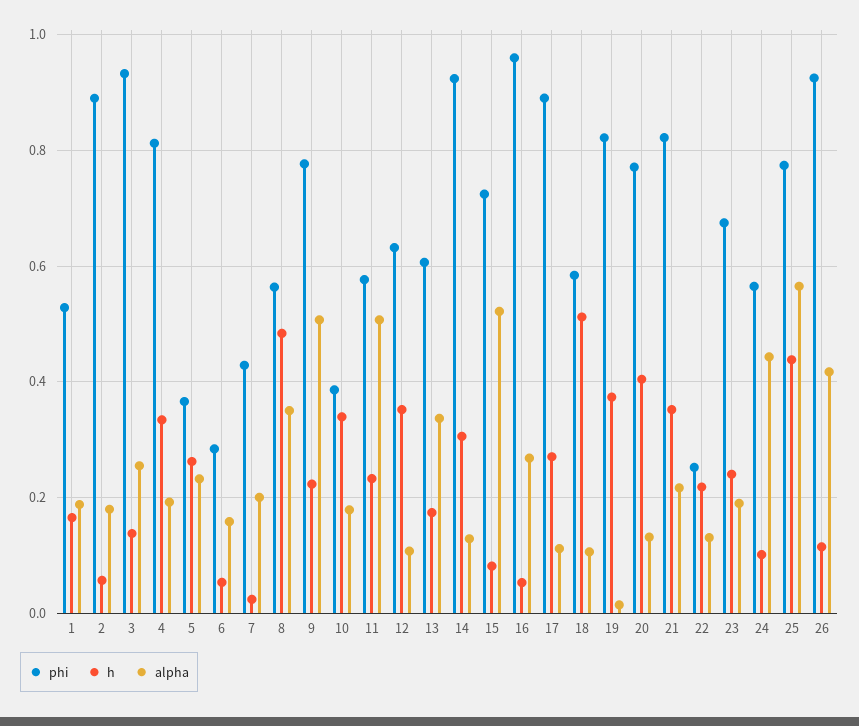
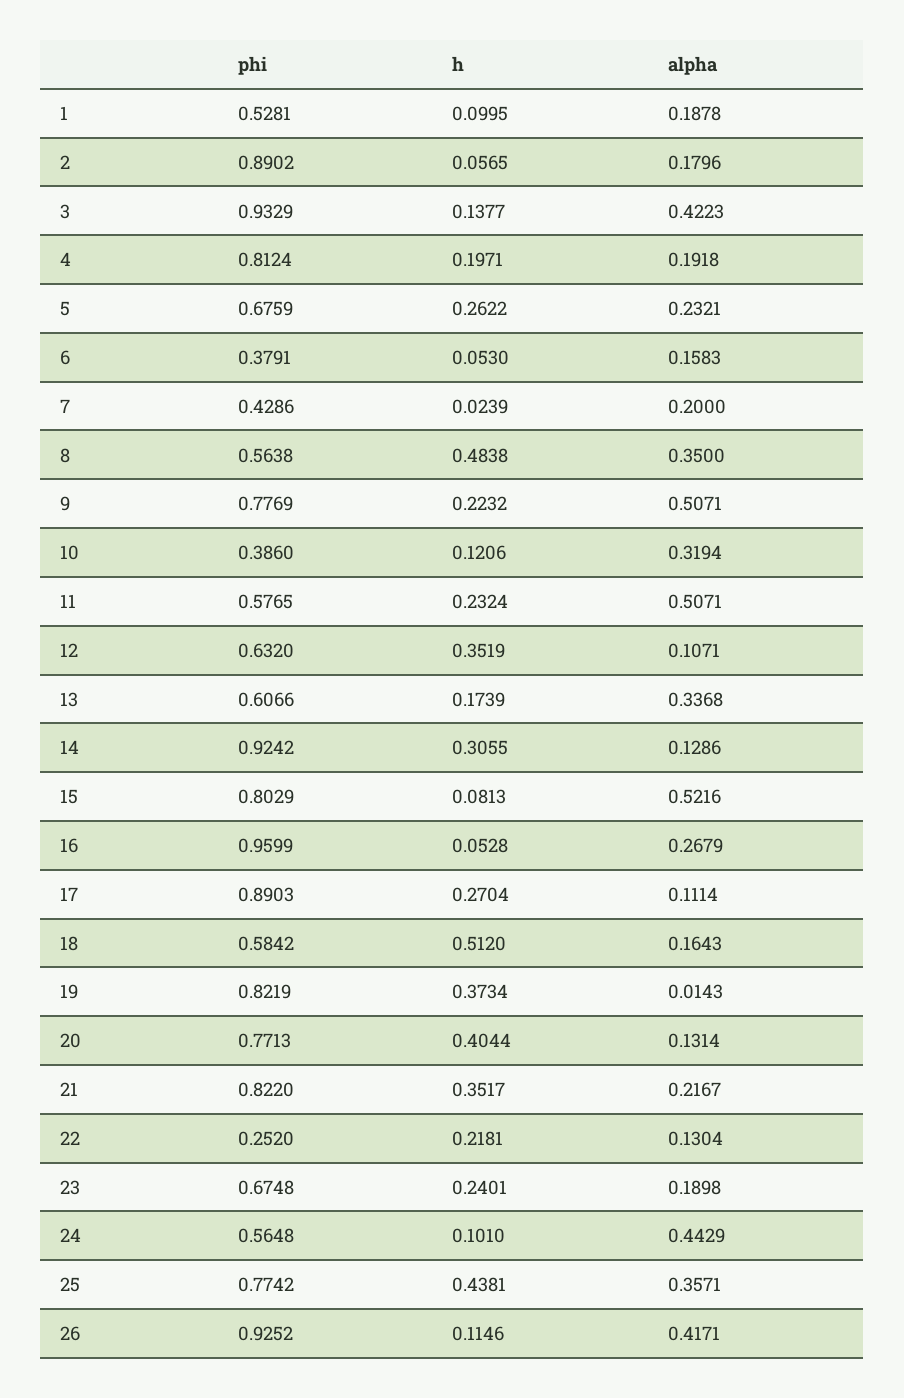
  {
    "phi": {
      "1": 0.5281,
      "2": 0.8902,
      "3": 0.9329,
      "4": 0.8124,
-     "5": 0.36,
+     "5": 0.6759,
-     "6": 0.28,
+     "6": 0.3791,
      "7": 0.4286,
      "8": 0.5638,
      "9": 0.7769,
      "10": 0.386,
      "11": 0.5765,
      "12": 0.632,
      "13": 0.6066,
      "14": 0.9242,
-     "15": 0.72,
+     "15": 0.8029,
      "16": 0.9599,
      "17": 0.8903,
      "18": 0.5842,
      "19": 0.8219,
      "20": 0.7713,
      "21": 0.822,
      "22": 0.252,
      "23": 0.6748,
      "24": 0.5648,
      "25": 0.7742,
      "26": 0.9252
    },
    "h": {
-     "1": 0.16,
+     "1": 0.0995,
      "2": 0.0565,
      "3": 0.1377,
-     "4": 0.34,
+     "4": 0.1971,
      "5": 0.2622,
      "6": 0.053,
      "7": 0.0239,
      "8": 0.4838,
      "9": 0.2232,
-     "10": 0.34,
+     "10": 0.1206,
      "11": 0.2324,
      "12": 0.3519,
      "13": 0.1739,
      "14": 0.3055,
      "15": 0.0813,
      "16": 0.0528,
      "17": 0.2704,
      "18": 0.512,
      "19": 0.3734,
      "20": 0.4044,
      "21": 0.3517,
      "22": 0.2181,
      "23": 0.2401,
      "24": 0.101,
      "25": 0.4381,
      "26": 0.1146
    },
    "alpha": {
      "1": 0.1878,
      "2": 0.1796,
-     "3": 0.26,
+     "3": 0.4223,
      "4": 0.1918,
      "5": 0.2321,
      "6": 0.1583,
      "7": 0.2,
      "8": 0.35,
      "9": 0.5071,
-     "10": 0.18,
+     "10": 0.3194,
      "11": 0.5071,
      "12": 0.1071,
      "13": 0.3368,
      "14": 0.1286,
      "15": 0.5216,
      "16": 0.2679,
      "17": 0.1114,
-     "18": 0.1,
+     "18": 0.1643,
      "19": 0.0143,
      "20": 0.1314,
      "21": 0.2167,
      "22": 0.1304,
      "23": 0.1898,
      "24": 0.4429,
-     "25": 0.56,
+     "25": 0.3571,
      "26": 0.4171
    }
  }

